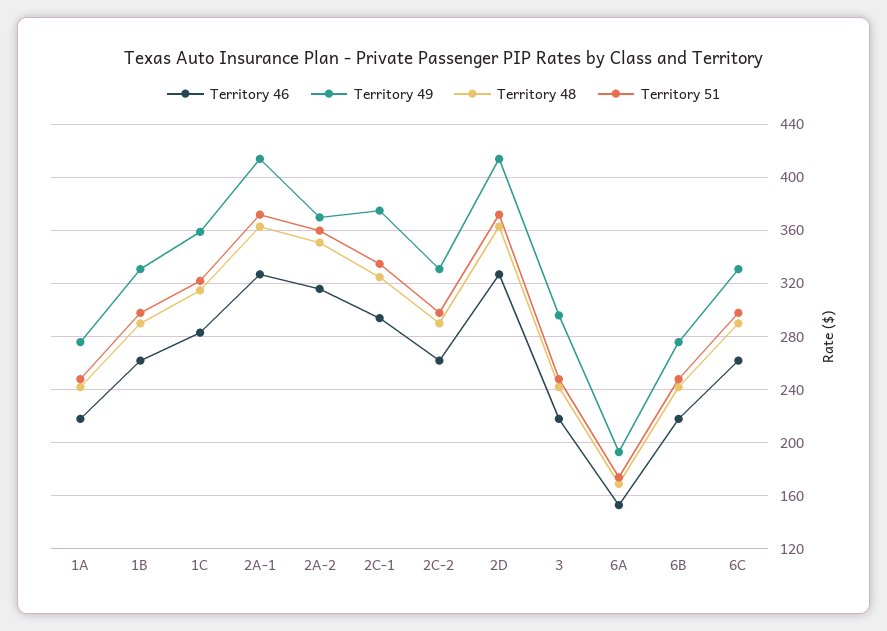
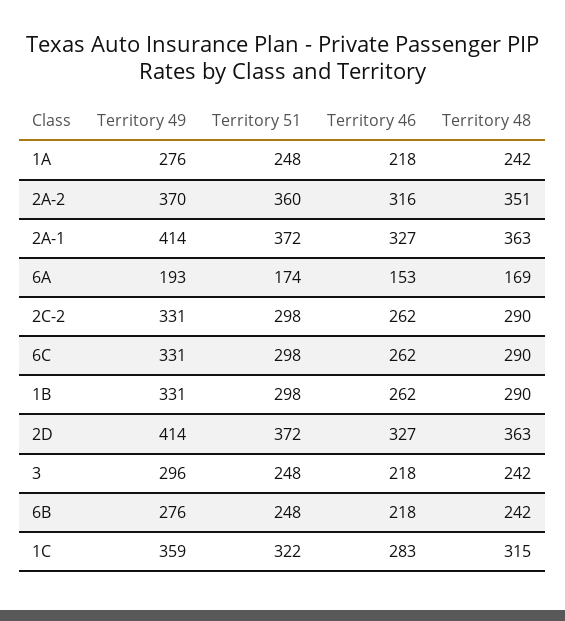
  {
    "Territory 46": {
      "1A": 218,
      "1B": 262,
      "1C": 283,
      "2A-1": 327,
      "2A-2": 316,
-     "2C-1": 295,
      "2C-2": 262,
      "2D": 327,
      "3": 218,
      "6A": 153,
      "6B": 218,
      "6C": 262
    },
    "Territory 49": {
      "1A": 276,
      "1B": 331,
      "1C": 359,
      "2A-1": 414,
      "2A-2": 370,
-     "2C-1": 375,
      "2C-2": 331,
      "2D": 414,
      "3": 296,
      "6A": 193,
      "6B": 276,
      "6C": 331
    },
    "Territory 48": {
      "1A": 242,
      "1B": 290,
      "1C": 315,
      "2A-1": 363,
      "2A-2": 351,
-     "2C-1": 325,
      "2C-2": 290,
      "2D": 363,
      "3": 242,
      "6A": 169,
      "6B": 242,
      "6C": 290
    },
    "Territory 51": {
      "1A": 248,
      "1B": 298,
      "1C": 322,
      "2A-1": 372,
      "2A-2": 360,
-     "2C-1": 335,
      "2C-2": 298,
      "2D": 372,
      "3": 248,
      "6A": 174,
      "6B": 248,
      "6C": 298
    }
  }

